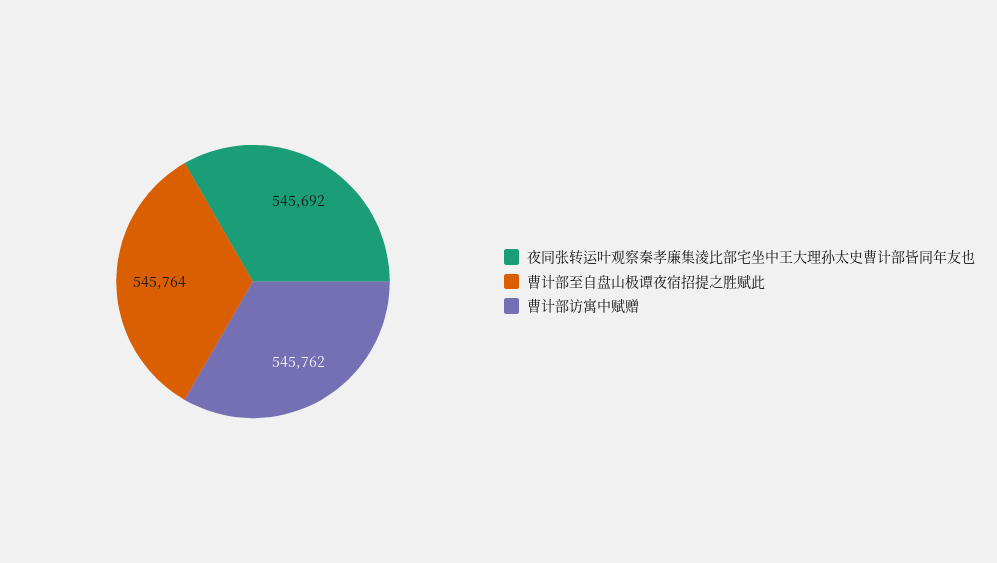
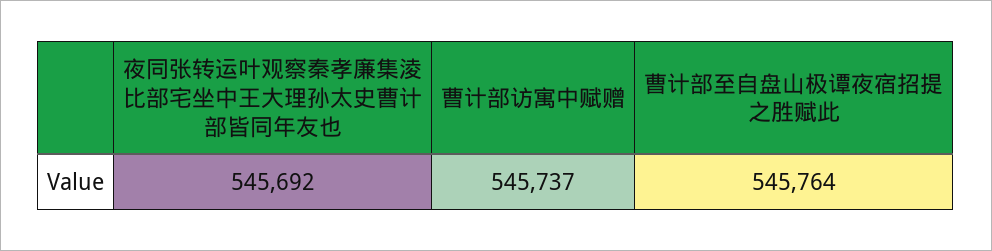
  {
    "夜同张转运叶观察秦孝廉集淩比部宅坐中王大理孙太史曹计部皆同年友也": 545692,
    "曹计部至自盘山极谭夜宿招提之胜赋此": 545764,
-   "曹计部访寓中赋赠": 545762
+   "曹计部访寓中赋赠": 545737
  }

